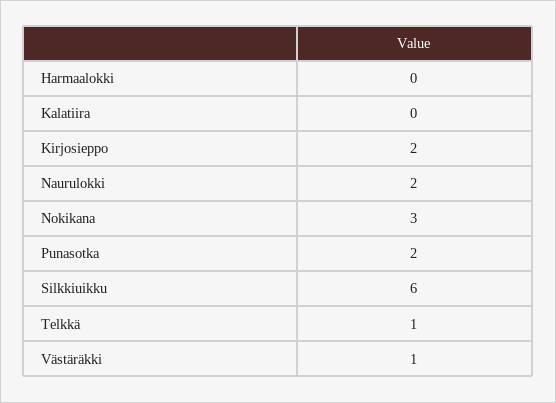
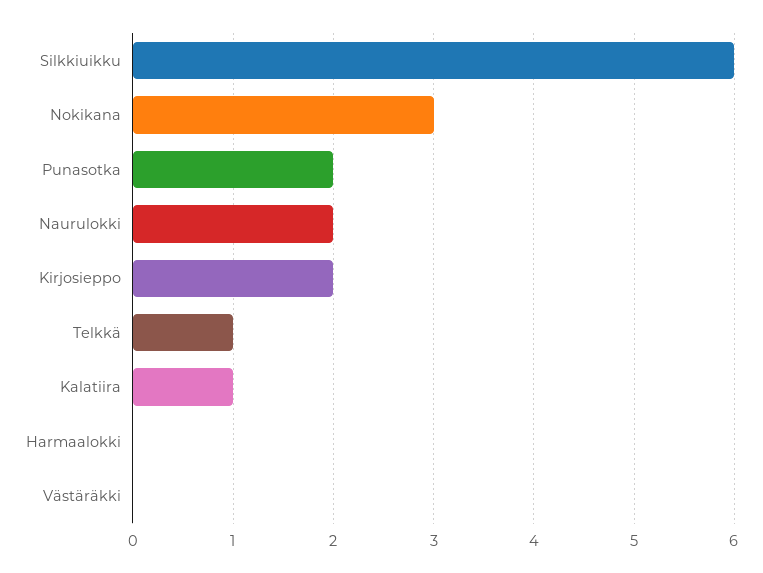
  {
    "Harmaalokki": 0,
-   "Kalatiira": 0,
+   "Kalatiira": 1,
    "Kirjosieppo": 2,
    "Naurulokki": 2,
    "Nokikana": 3,
    "Punasotka": 2,
    "Silkkiuikku": 6,
    "Telkkä": 1,
-   "Västäräkki": 1
+   "Västäräkki": 0
  }

